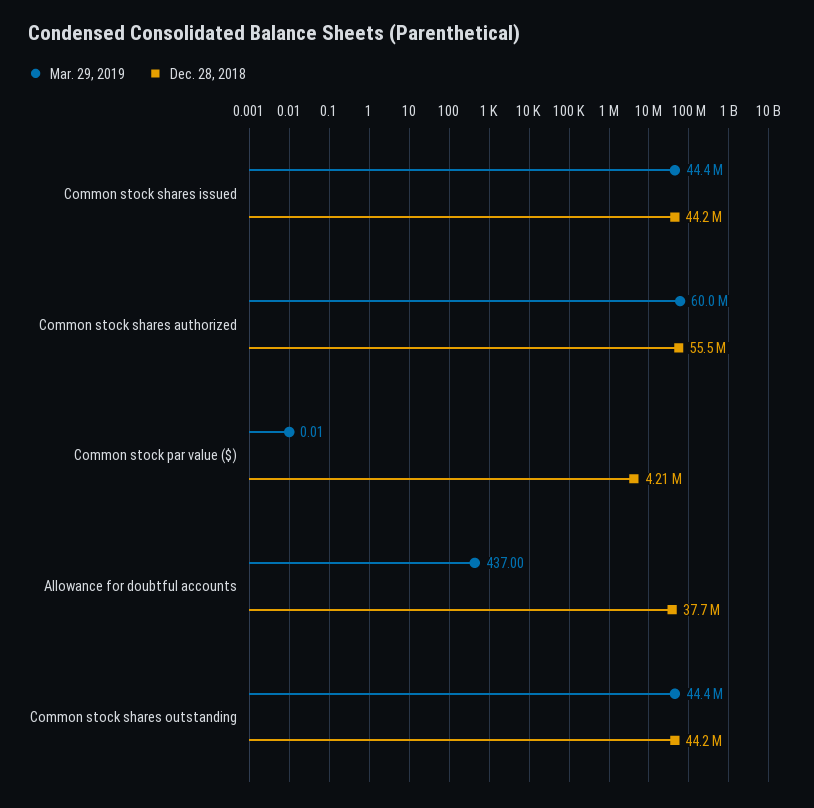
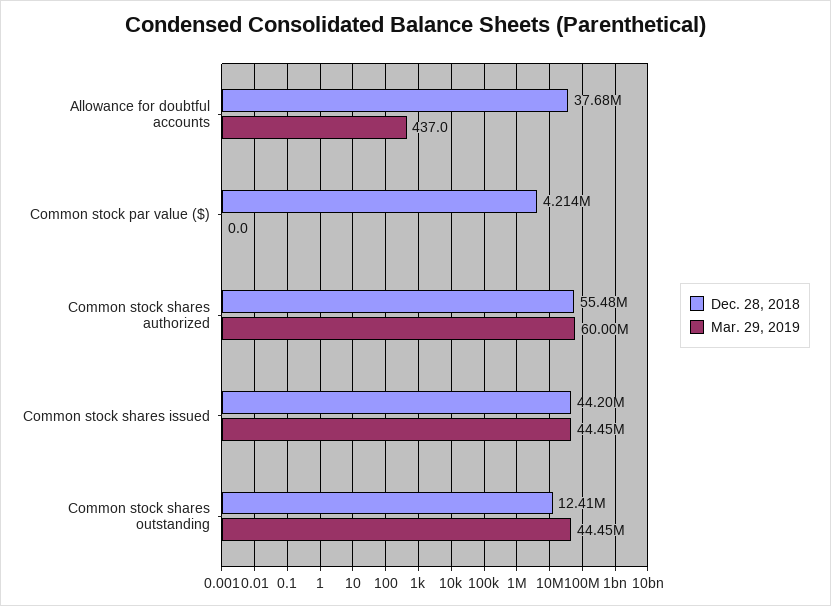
  {
    "Mar. 29, 2019": {
      "Common stock shares issued": 44450000,
      "Common stock shares authorized": 60000000,
      "Common stock par value ($)": 0.01,
      "Allowance for doubtful accounts": 437,
      "Common stock shares outstanding": 44450000
    },
    "Dec. 28, 2018": {
      "Common stock shares issued": 44200000,
      "Common stock shares authorized": 55480000,
      "Common stock par value ($)": 4214000,
      "Allowance for doubtful accounts": 37680000,
-     "Common stock shares outstanding": 44200000
+     "Common stock shares outstanding": 12410000
    }
  }

